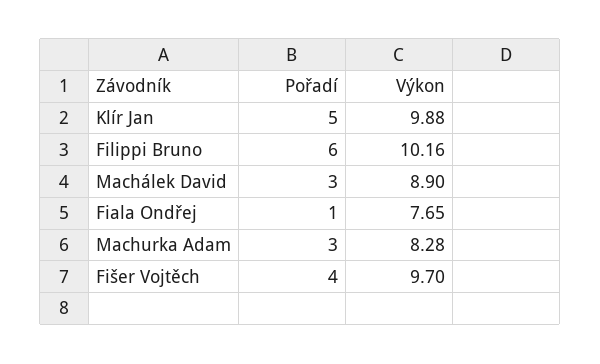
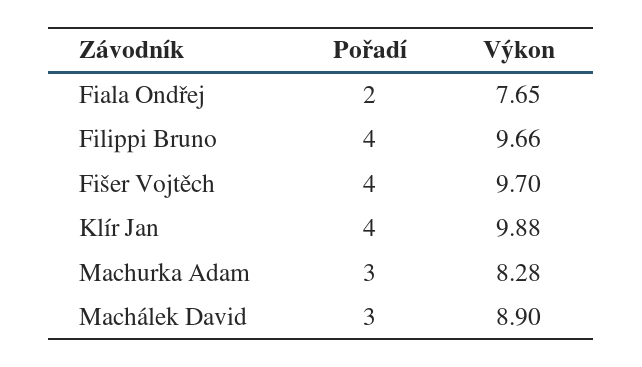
  {
    "Pořadí": {
-     "Klír Jan": 5,
+     "Klír Jan": 4,
-     "Filippi Bruno": 6,
+     "Filippi Bruno": 4,
      "Machálek David": 3,
-     "Fiala Ondřej": 1,
+     "Fiala Ondřej": 2,
      "Machurka Adam": 3,
      "Fišer Vojtěch": 4
    },
    "Výkon": {
      "Klír Jan": 9.88,
-     "Filippi Bruno": 10.16,
+     "Filippi Bruno": 9.66,
      "Machálek David": 8.9,
      "Fiala Ondřej": 7.65,
      "Machurka Adam": 8.28,
      "Fišer Vojtěch": 9.7
    }
  }

